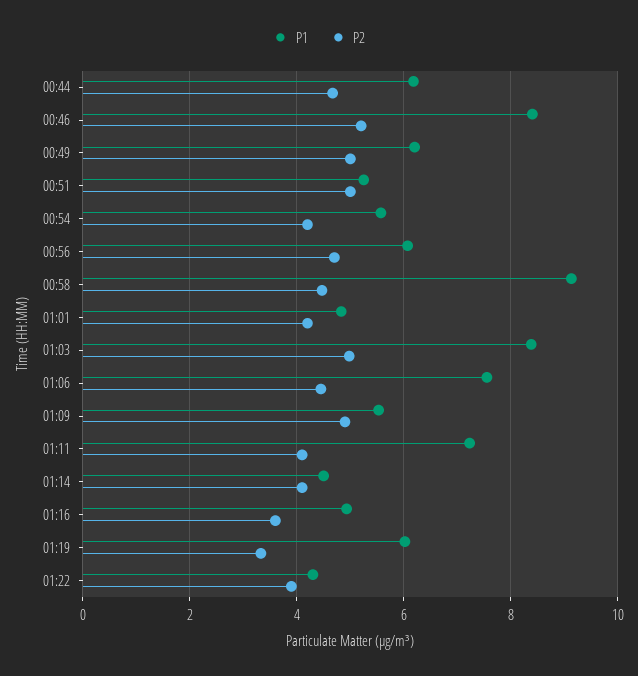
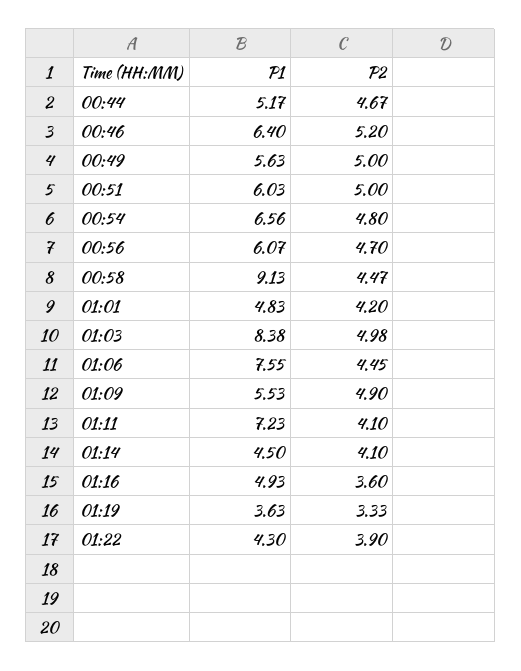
  {
    "P1": {
-     "00:44": 6.2,
+     "00:44": 5.17,
-     "00:46": 8.4,
+     "00:46": 6.4,
-     "00:49": 6.2,
+     "00:49": 5.63,
-     "00:51": 5.2,
+     "00:51": 6.03,
-     "00:54": 5.6,
+     "00:54": 6.56,
      "00:56": 6.07,
      "00:58": 9.13,
      "01:01": 4.83,
      "01:03": 8.38,
      "01:06": 7.55,
      "01:09": 5.53,
      "01:11": 7.23,
      "01:14": 4.5,
      "01:16": 4.93,
-     "01:19": 6,
+     "01:19": 3.63,
      "01:22": 4.3
    },
    "P2": {
      "00:44": 4.67,
      "00:46": 5.2,
      "00:49": 5,
      "00:51": 5,
-     "00:54": 4.2,
+     "00:54": 4.8,
      "00:56": 4.7,
      "00:58": 4.47,
      "01:01": 4.2,
      "01:03": 4.98,
      "01:06": 4.45,
      "01:09": 4.9,
      "01:11": 4.1,
      "01:14": 4.1,
      "01:16": 3.6,
      "01:19": 3.33,
      "01:22": 3.9
    }
  }

